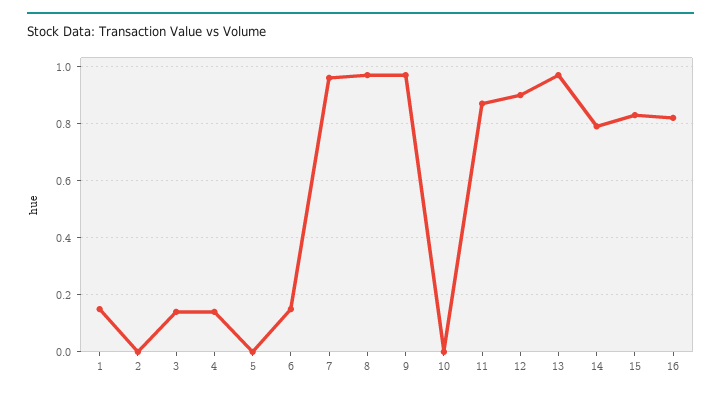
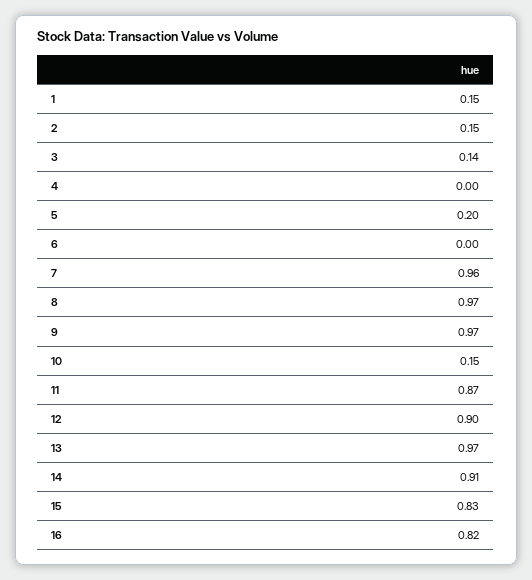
  {
    "1": 0.15,
-   "2": 0,
+   "2": 0.15,
    "3": 0.14,
-   "4": 0.15,
+   "4": 0,
-   "5": 0,
+   "5": 0.2,
-   "6": 0.15,
+   "6": 0,
    "7": 0.96,
    "8": 0.97,
    "9": 0.97,
-   "10": 0,
+   "10": 0.15,
    "11": 0.87,
    "12": 0.9,
    "13": 0.97,
-   "14": 0.8,
+   "14": 0.91,
    "15": 0.83,
    "16": 0.82
  }

